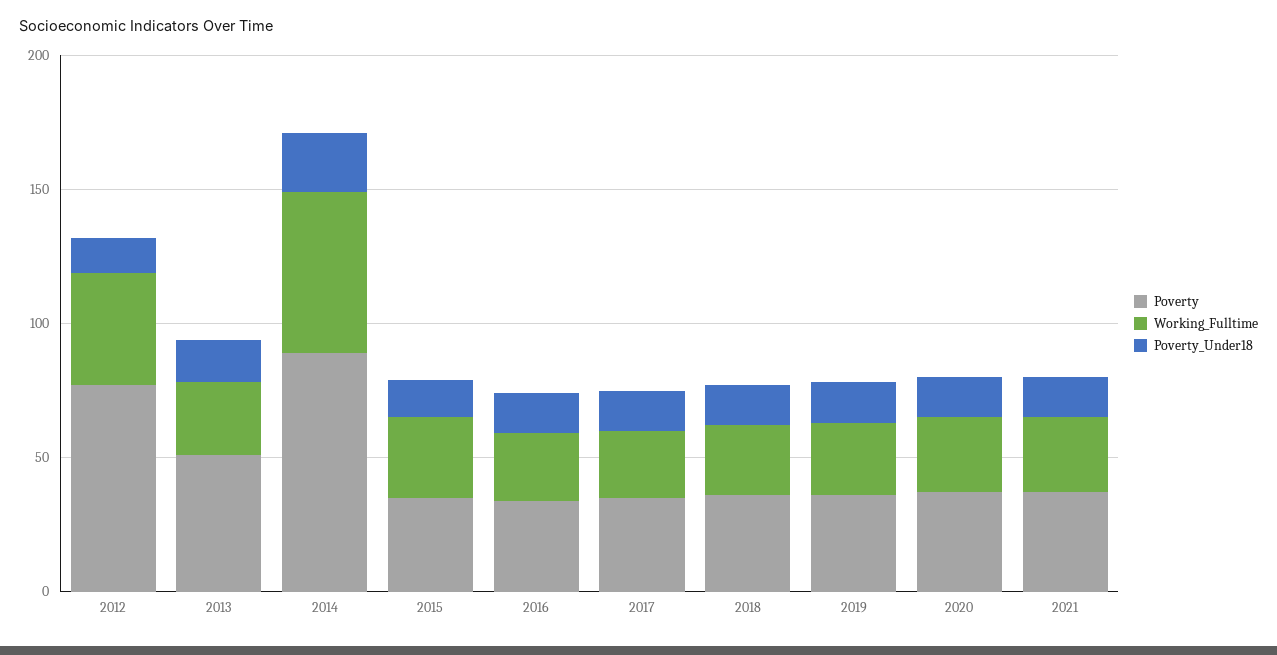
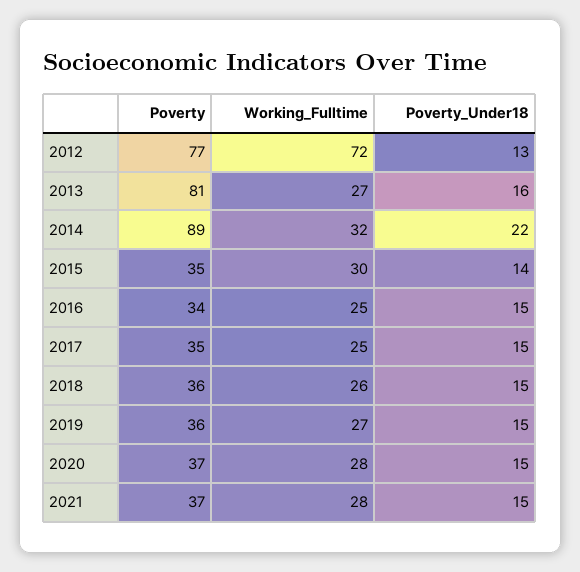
  {
    "Poverty": {
      "2012": 77,
-     "2013": 50,
+     "2013": 81,
      "2014": 89,
      "2015": 35,
      "2016": 34,
      "2017": 35,
      "2018": 36,
      "2019": 36,
      "2020": 37,
      "2021": 37
    },
    "Working_Fulltime": {
-     "2012": 40,
+     "2012": 72,
      "2013": 27,
-     "2014": 60,
+     "2014": 32,
      "2015": 30,
      "2016": 25,
      "2017": 25,
      "2018": 26,
      "2019": 27,
      "2020": 28,
      "2021": 28
    },
    "Poverty_Under18": {
      "2012": 13,
      "2013": 16,
      "2014": 22,
      "2015": 14,
      "2016": 15,
      "2017": 15,
      "2018": 15,
      "2019": 15,
      "2020": 15,
      "2021": 15
    }
  }

